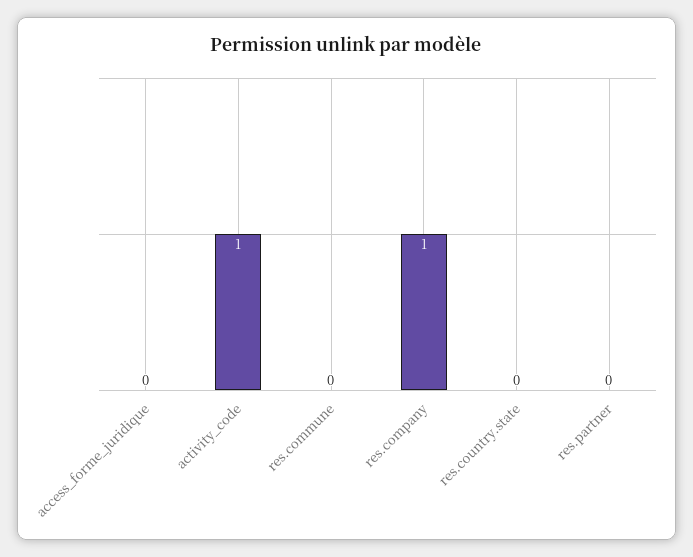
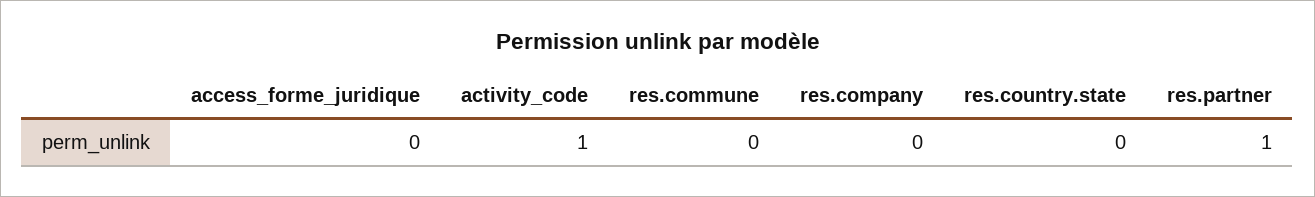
  {
    "access_forme_juridique": 0,
    "activity_code": 1,
    "res.commune": 0,
-   "res.company": 1,
+   "res.company": 0,
    "res.country.state": 0,
-   "res.partner": 0
+   "res.partner": 1
  }

